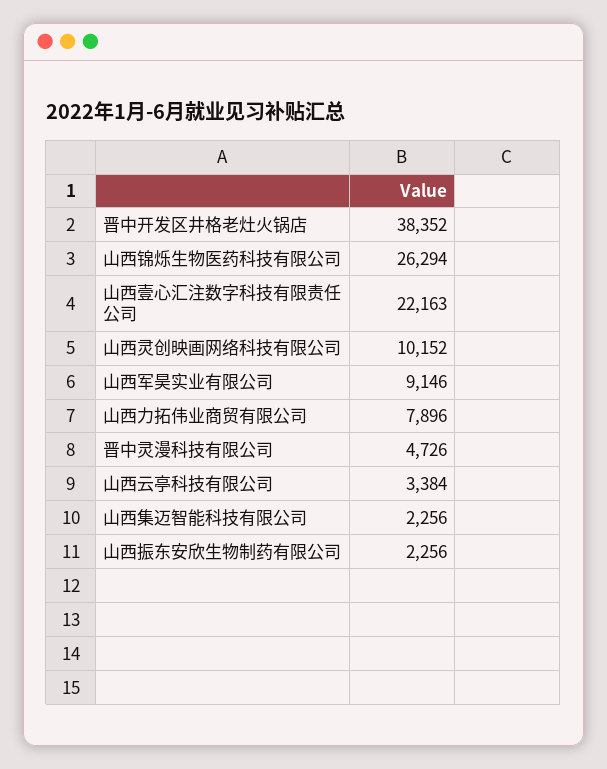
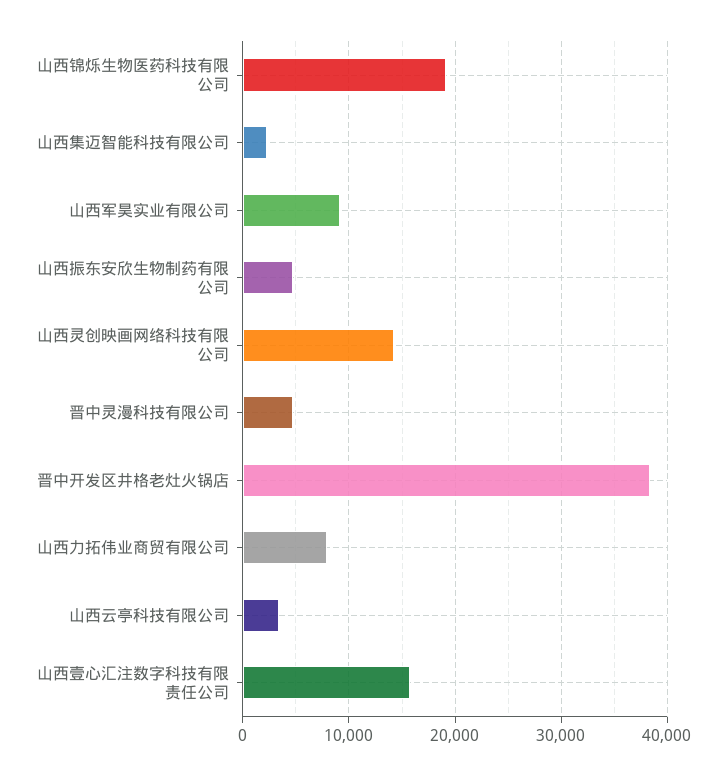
  {
    "晋中开发区井格老灶火锅店": 38352,
-   "山西锦烁生物医药科技有限公司": 26294,
+   "山西锦烁生物医药科技有限公司": 19000,
-   "山西壹心汇注数字科技有限责任公司": 22163,
+   "山西壹心汇注数字科技有限责任公司": 16000,
-   "山西灵创映画网络科技有限公司": 10152,
+   "山西灵创映画网络科技有限公司": 14000,
    "山西军昊实业有限公司": 9146,
    "山西力拓伟业商贸有限公司": 7896,
    "晋中灵漫科技有限公司": 4726,
    "山西云亭科技有限公司": 3384,
    "山西集迈智能科技有限公司": 2256,
-   "山西振东安欣生物制药有限公司": 2256
+   "山西振东安欣生物制药有限公司": 5000
  }

